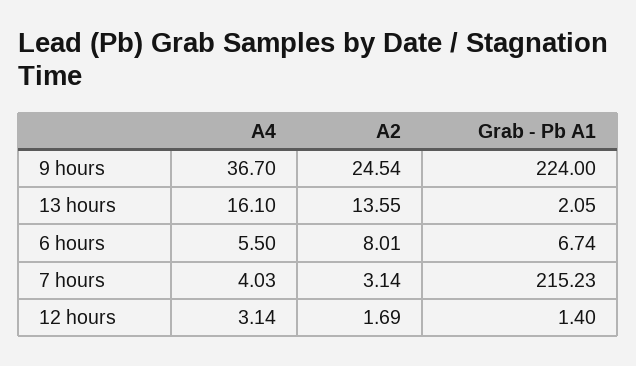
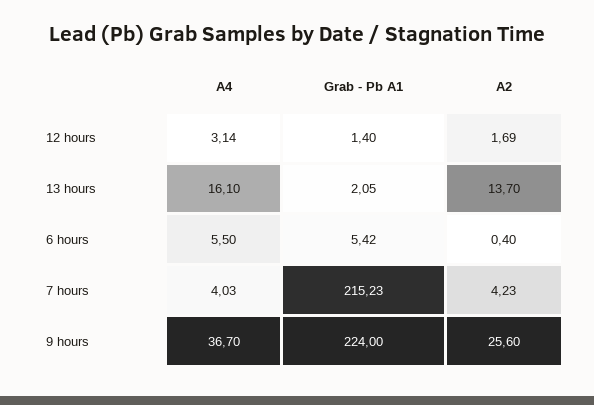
  {
    "A4": {
      "9 hours": 36.7,
      "13 hours": 16.1,
      "6 hours": 5.5,
      "7 hours": 4.03,
      "12 hours": 3.14
    },
    "A2": {
-     "9 hours": 24.54,
+     "9 hours": 25.6,
-     "13 hours": 13.55,
+     "13 hours": 13.7,
-     "6 hours": 8.01,
+     "6 hours": 0.4,
-     "7 hours": 3.14,
+     "7 hours": 4.23,
      "12 hours": 1.69
    },
    "Grab - Pb A1": {
      "9 hours": 224,
      "13 hours": 2.05,
-     "6 hours": 6.74,
+     "6 hours": 5.42,
      "7 hours": 215.23,
      "12 hours": 1.4
    }
  }

